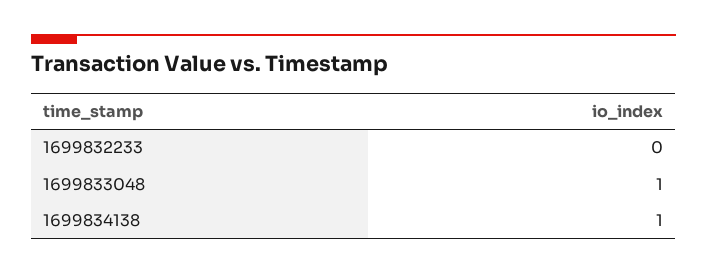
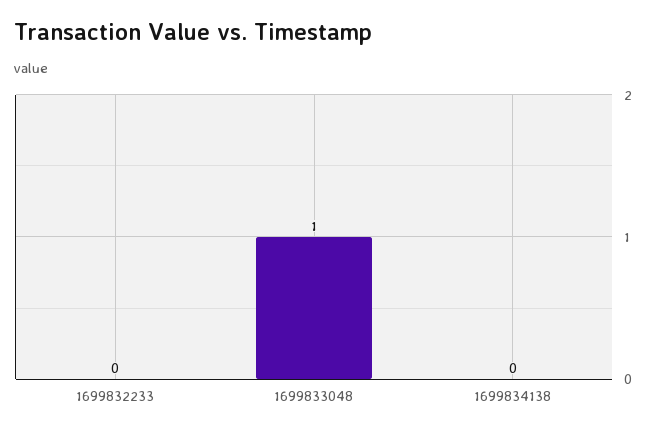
  {
    "1699832233": 0,
    "1699833048": 1,
-   "1699834138": 1
+   "1699834138": 0
  }

